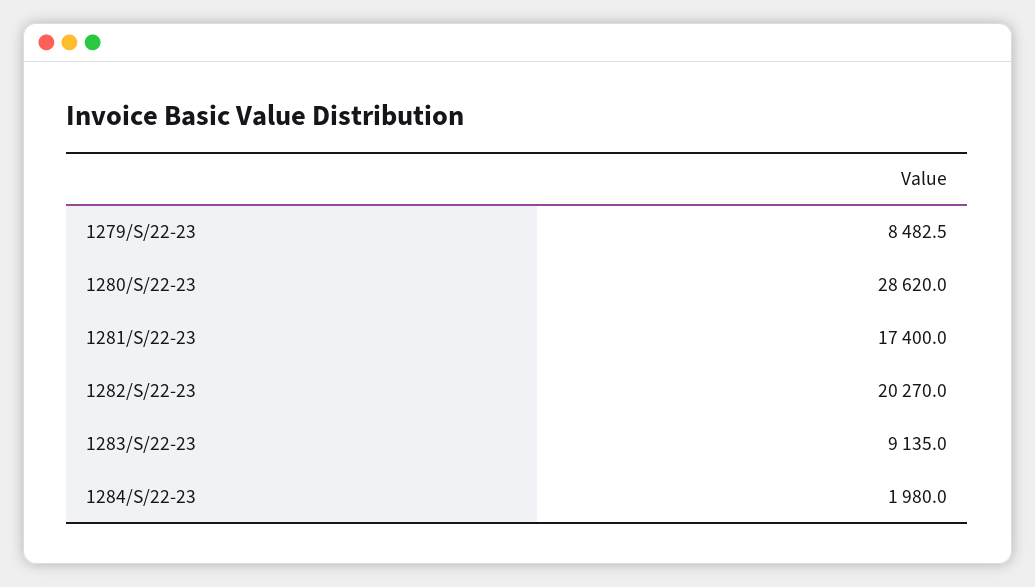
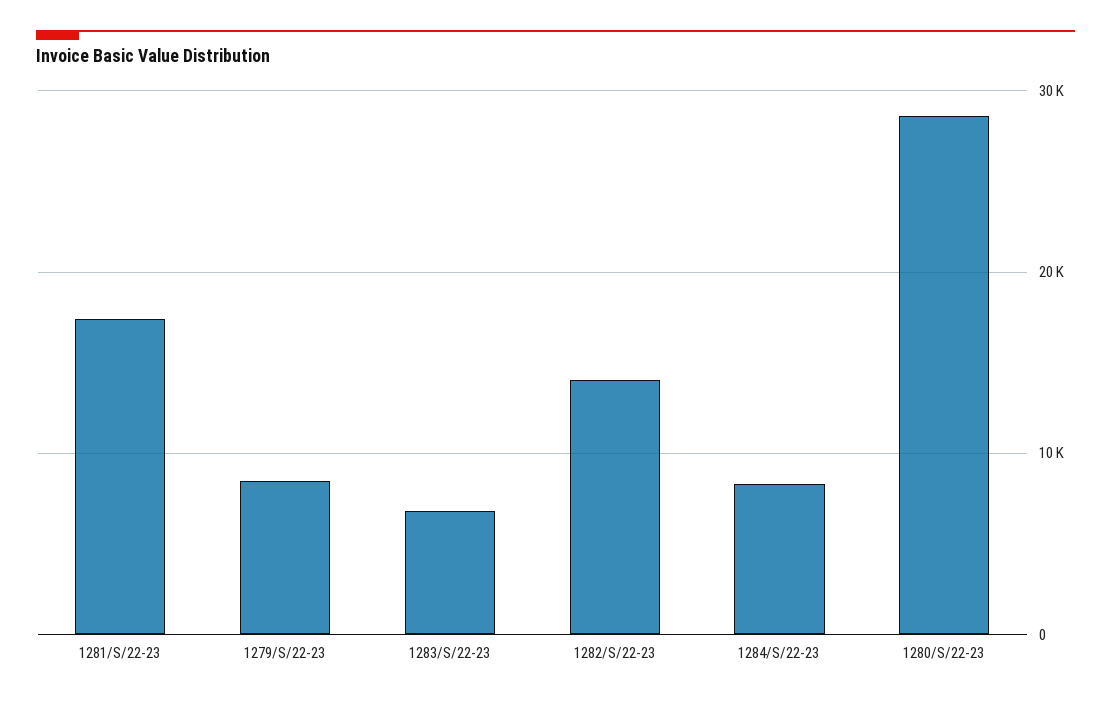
  {
    "1279/S/22-23": 8482.5,
    "1280/S/22-23": 28620,
    "1281/S/22-23": 17400,
-   "1282/S/22-23": 20270,
+   "1282/S/22-23": 14000,
-   "1283/S/22-23": 9135,
+   "1283/S/22-23": 7000,
-   "1284/S/22-23": 1980
+   "1284/S/22-23": 8000
  }

